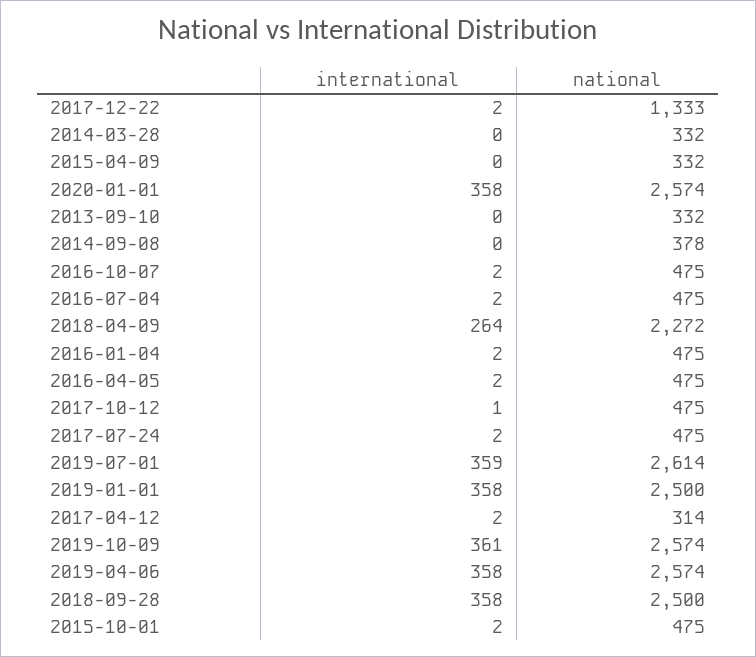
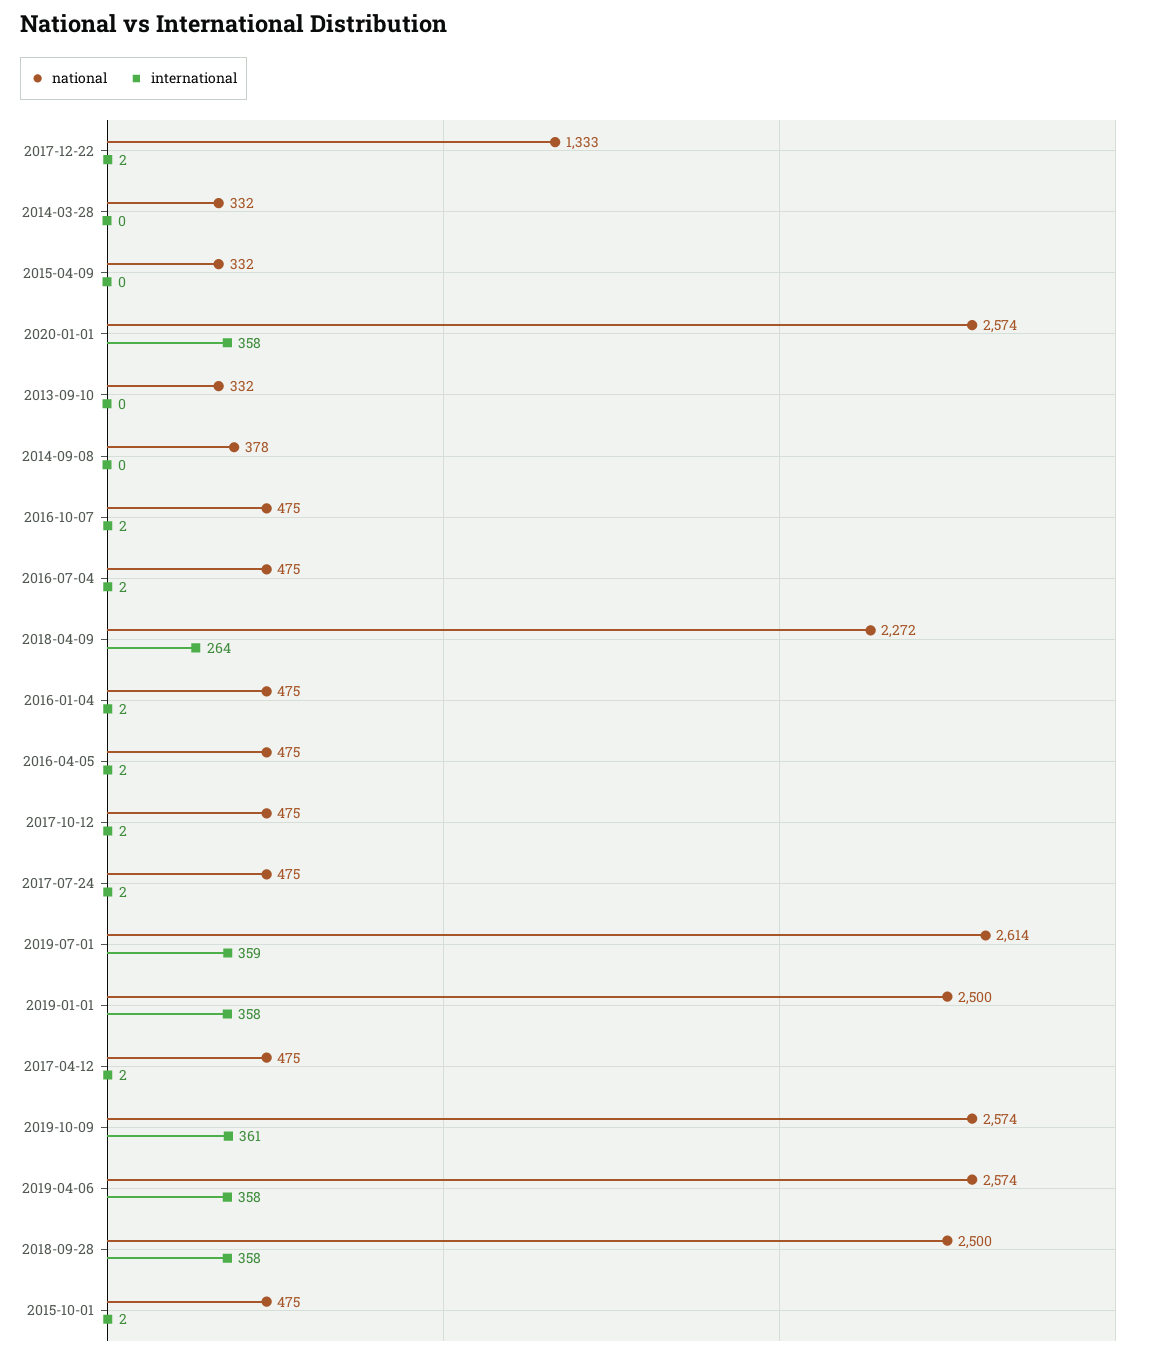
  {
    "international": {
      "2017-12-22": 2,
      "2014-03-28": 0,
      "2015-04-09": 0,
      "2020-01-01": 358,
      "2013-09-10": 0,
      "2014-09-08": 0,
      "2016-10-07": 2,
      "2016-07-04": 2,
      "2018-04-09": 264,
      "2016-01-04": 2,
      "2016-04-05": 2,
-     "2017-10-12": 1,
+     "2017-10-12": 2,
      "2017-07-24": 2,
      "2019-07-01": 359,
      "2019-01-01": 358,
      "2017-04-12": 2,
      "2019-10-09": 361,
      "2019-04-06": 358,
      "2018-09-28": 358,
      "2015-10-01": 2
    },
    "national": {
      "2017-12-22": 1333,
      "2014-03-28": 332,
      "2015-04-09": 332,
      "2020-01-01": 2574,
      "2013-09-10": 332,
      "2014-09-08": 378,
      "2016-10-07": 475,
      "2016-07-04": 475,
      "2018-04-09": 2272,
      "2016-01-04": 475,
      "2016-04-05": 475,
      "2017-10-12": 475,
      "2017-07-24": 475,
      "2019-07-01": 2614,
      "2019-01-01": 2500,
-     "2017-04-12": 314,
+     "2017-04-12": 475,
      "2019-10-09": 2574,
      "2019-04-06": 2574,
      "2018-09-28": 2500,
      "2015-10-01": 475
    }
  }

